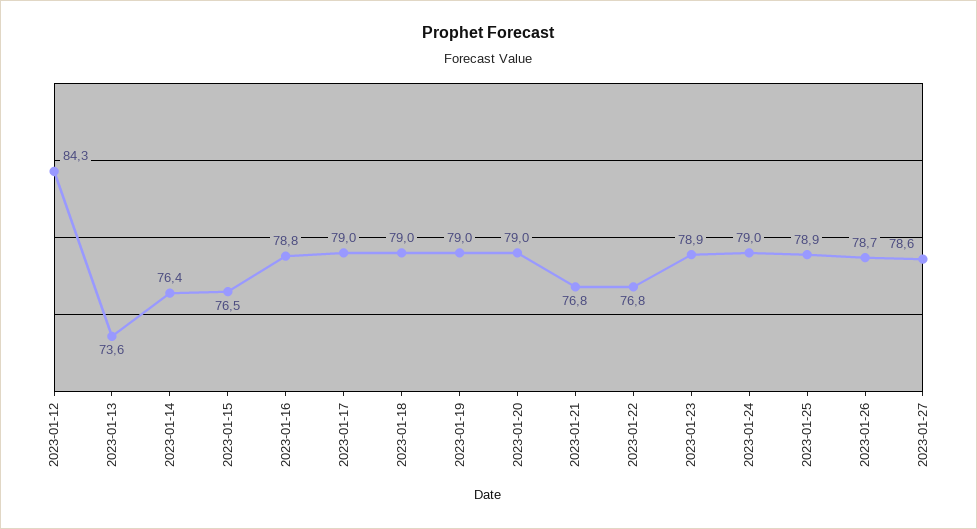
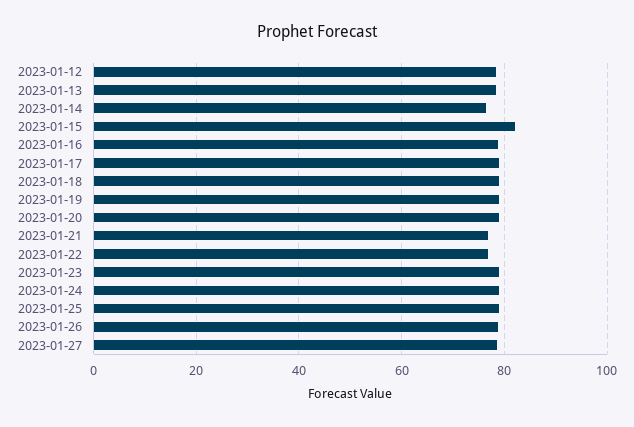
  {
-   "2023-01-12": 84.3,
+   "2023-01-12": 78,
-   "2023-01-13": 73.6,
+   "2023-01-13": 78,
    "2023-01-14": 76.4,
-   "2023-01-15": 76.5,
+   "2023-01-15": 82,
    "2023-01-16": 78.8,
    "2023-01-17": 79,
    "2023-01-18": 79,
    "2023-01-19": 79,
    "2023-01-20": 79,
    "2023-01-21": 76.8,
    "2023-01-22": 76.8,
    "2023-01-23": 78.9,
    "2023-01-24": 79,
    "2023-01-25": 78.9,
    "2023-01-26": 78.7,
    "2023-01-27": 78.6
  }

